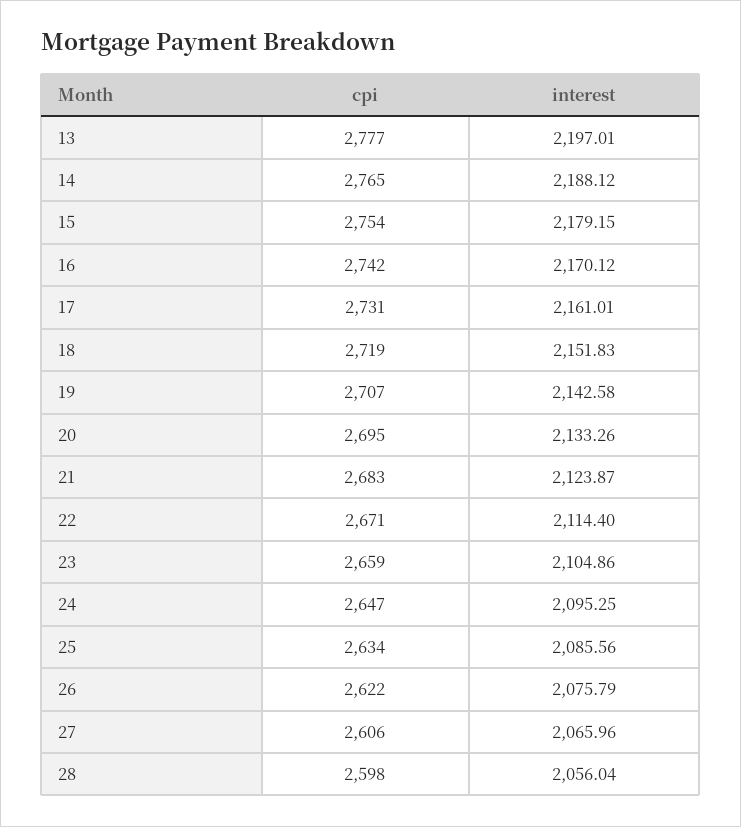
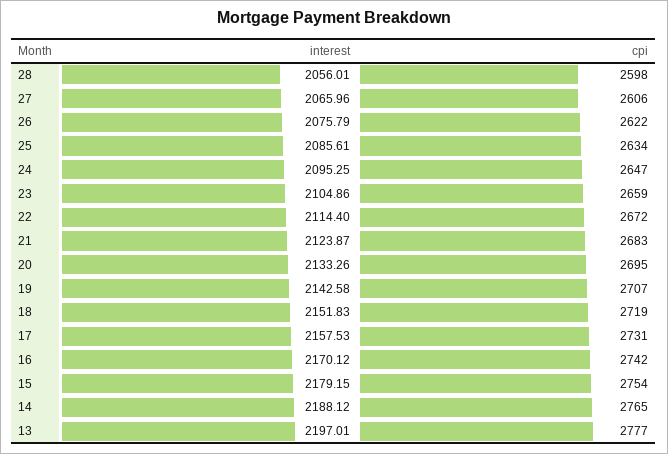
  {
    "cpi": {
      "13": 2777,
      "14": 2765,
      "15": 2754,
      "16": 2742,
      "17": 2731,
      "18": 2719,
      "19": 2707,
      "20": 2695,
      "21": 2683,
-     "22": 2671,
+     "22": 2672,
      "23": 2659,
      "24": 2647,
      "25": 2634,
      "26": 2622,
      "27": 2606,
      "28": 2598
    },
    "interest": {
      "13": 2197.01,
      "14": 2188.12,
      "15": 2179.15,
      "16": 2170.12,
-     "17": 2161.01,
+     "17": 2157.53,
      "18": 2151.83,
      "19": 2142.58,
      "20": 2133.26,
      "21": 2123.87,
      "22": 2114.4,
      "23": 2104.86,
      "24": 2095.25,
-     "25": 2085.56,
+     "25": 2085.61,
      "26": 2075.79,
      "27": 2065.96,
-     "28": 2056.04
+     "28": 2056.01
    }
  }

